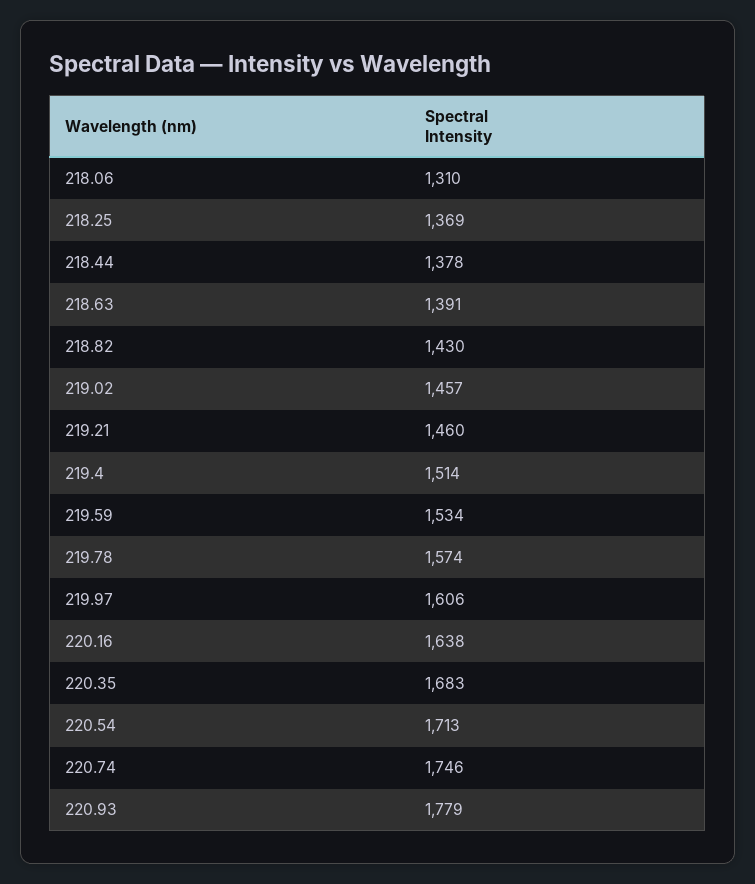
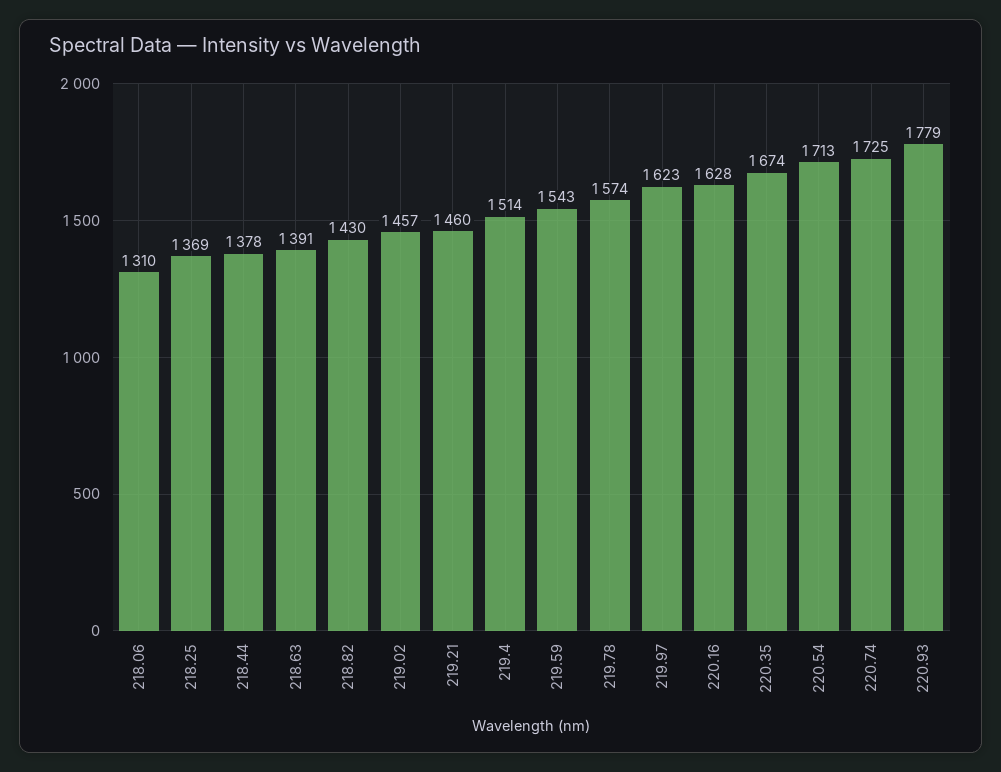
  {
    "218.06": 1310,
    "218.25": 1369,
    "218.44": 1378,
    "218.63": 1391,
    "218.82": 1430,
    "219.02": 1457,
    "219.21": 1460,
    "219.4": 1514,
-   "219.59": 1534,
+   "219.59": 1543,
    "219.78": 1574,
-   "219.97": 1606,
+   "219.97": 1623,
-   "220.16": 1638,
+   "220.16": 1628,
-   "220.35": 1683,
+   "220.35": 1674,
    "220.54": 1713,
-   "220.74": 1746,
+   "220.74": 1725,
    "220.93": 1779
  }

